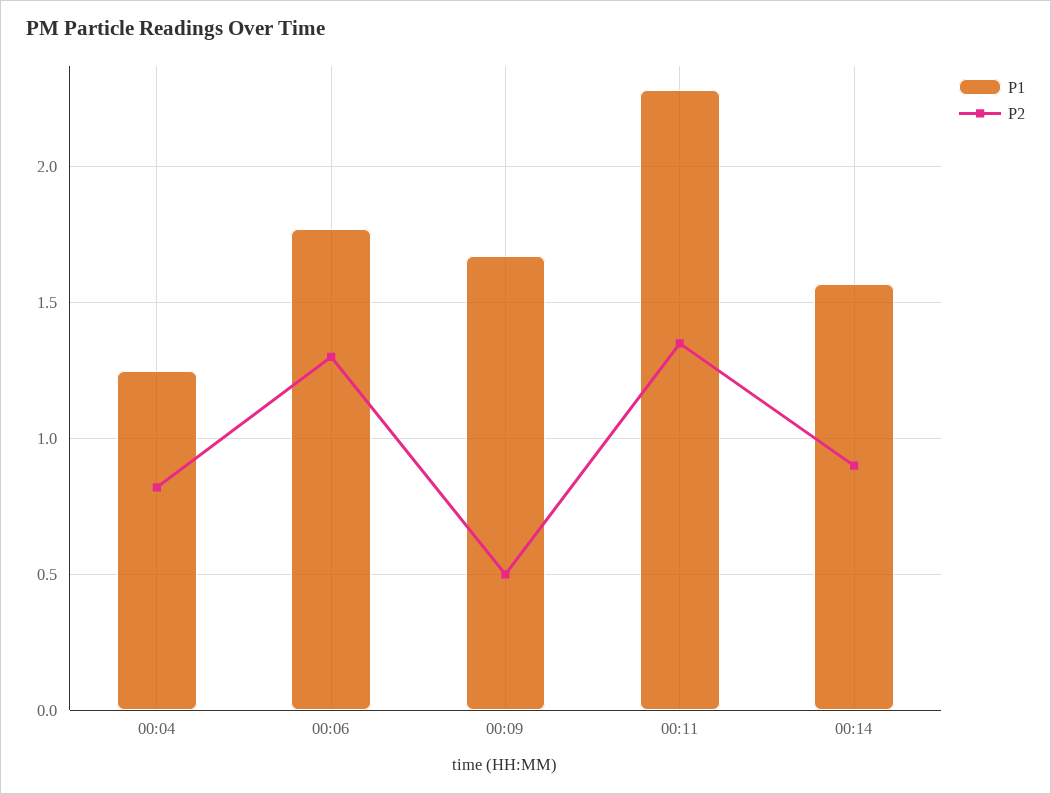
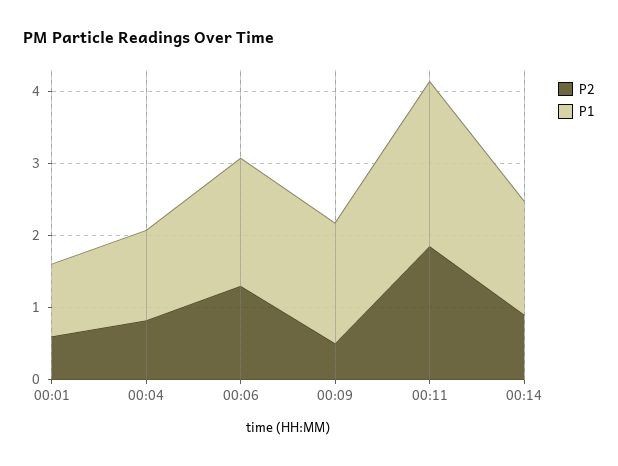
  {
    "P1": {
      "00:04": 1.25,
      "00:06": 1.75,
      "00:09": 1.65,
      "00:11": 2.3,
-     "00:14": 1.55
+     "00:14": 1.55,
+     "00:01": 1
    },
    "P2": {
      "00:04": 0.8,
      "00:06": 1.3,
      "00:09": 0.5,
-     "00:11": 1.35,
+     "00:11": 1.8,
-     "00:14": 0.9
+     "00:14": 0.9,
+     "00:01": 0.6
    }
  }

